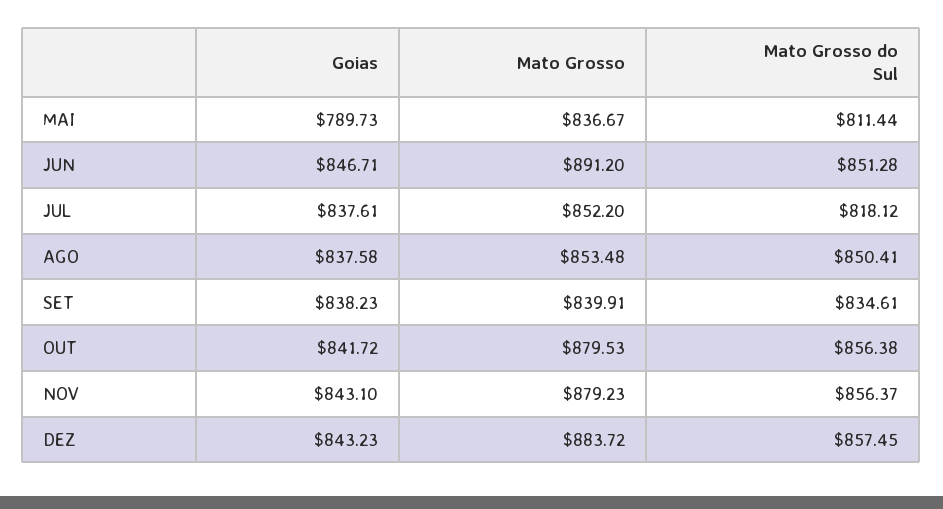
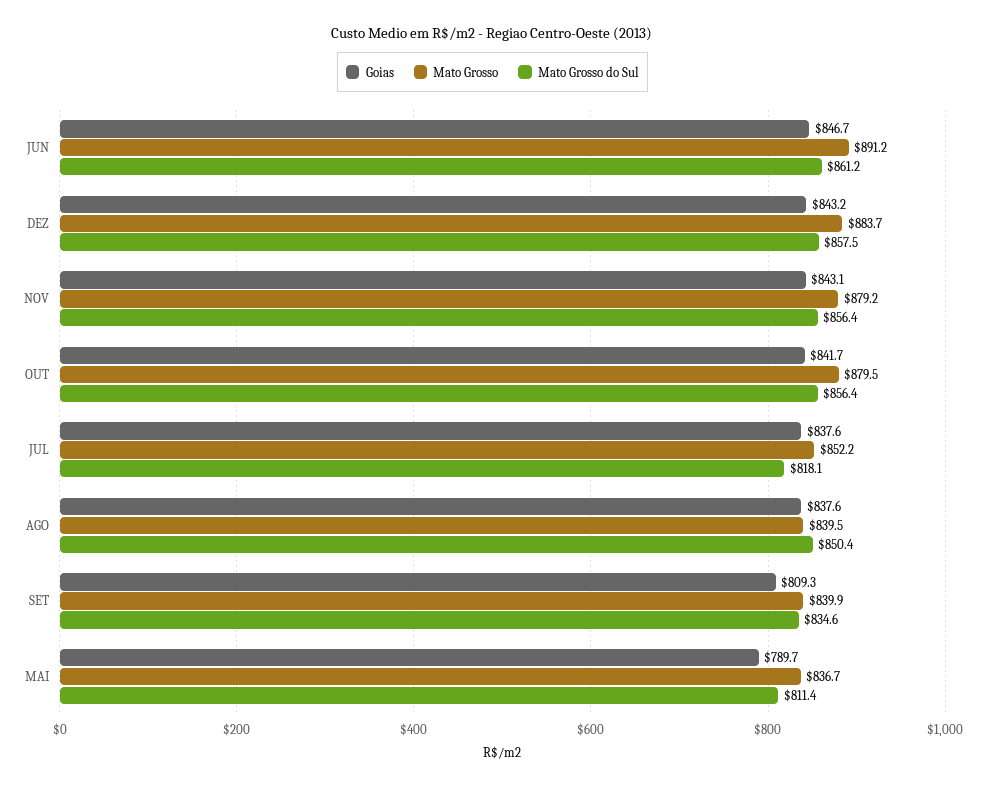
  {
    "Goias": {
      "MAI": 789.73,
      "JUN": 846.71,
      "JUL": 837.61,
      "AGO": 837.58,
-     "SET": 838.23,
+     "SET": 809.3,
      "OUT": 841.72,
      "NOV": 843.1,
      "DEZ": 843.23
    },
    "Mato Grosso": {
      "MAI": 836.67,
      "JUN": 891.2,
      "JUL": 852.2,
-     "AGO": 853.48,
+     "AGO": 839.5,
      "SET": 839.91,
      "OUT": 879.53,
      "NOV": 879.23,
      "DEZ": 883.72
    },
    "Mato Grosso do Sul": {
      "MAI": 811.44,
-     "JUN": 851.28,
+     "JUN": 861.2,
      "JUL": 818.12,
      "AGO": 850.41,
      "SET": 834.61,
      "OUT": 856.38,
      "NOV": 856.37,
      "DEZ": 857.45
    }
  }

